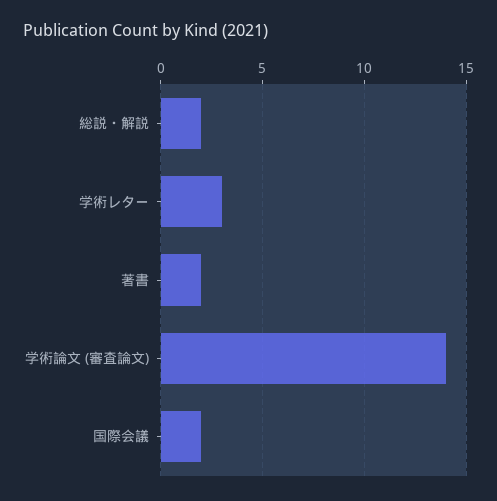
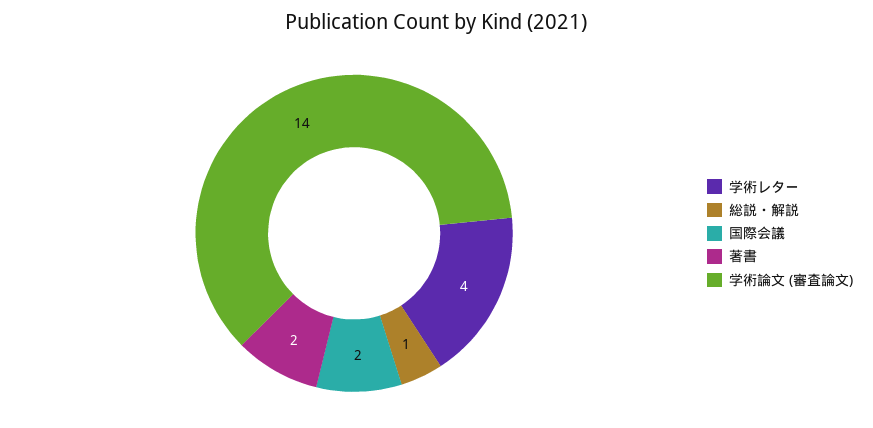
  {
-   "総説・解説": 2,
+   "総説・解説": 1,
-   "学術レター": 3,
+   "学術レター": 4,
    "著書": 2,
    "学術論文 (審査論文)": 14,
    "国際会議": 2
  }

